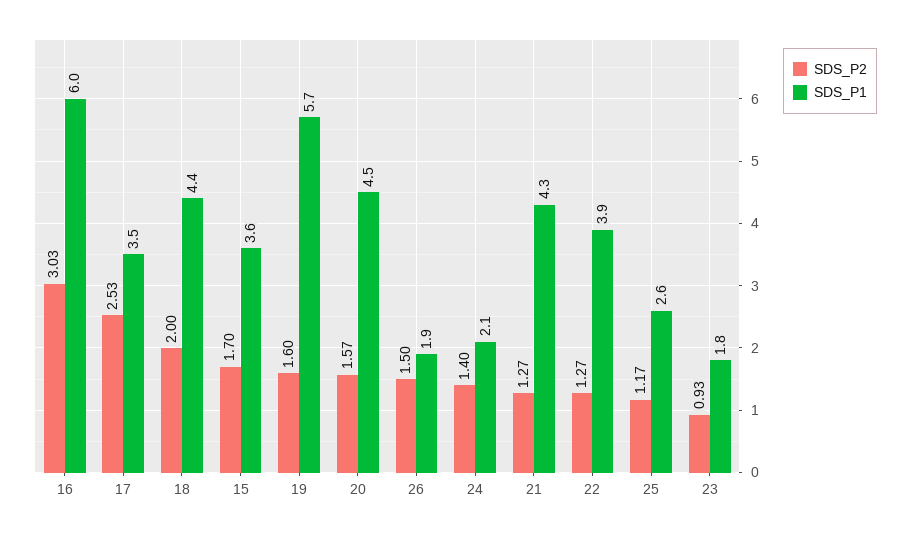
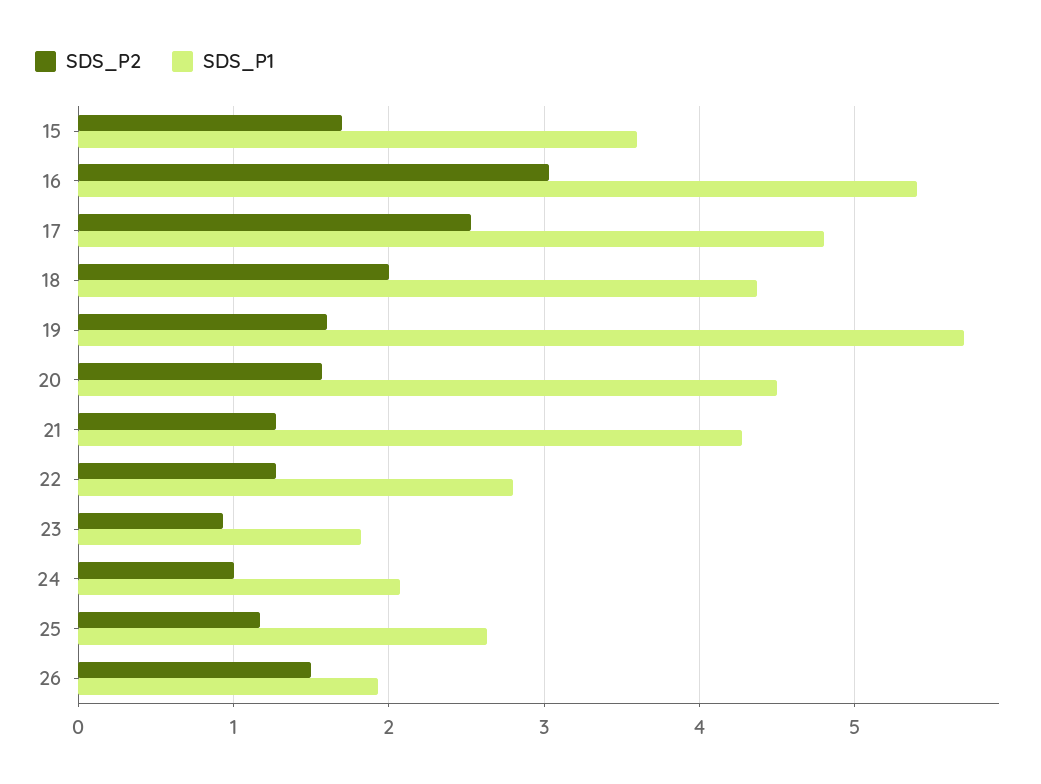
  {
    "SDS_P2": {
      "16": 3.03,
      "17": 2.53,
      "18": 2,
      "15": 1.7,
      "19": 1.6,
      "20": 1.57,
      "26": 1.5,
-     "24": 1.4,
+     "24": 1,
      "21": 1.27,
      "22": 1.27,
      "25": 1.17,
      "23": 0.93
    },
    "SDS_P1": {
-     "16": 6,
+     "16": 5.4,
-     "17": 3.5,
+     "17": 4.8,
      "18": 4.4,
      "15": 3.6,
      "19": 5.7,
      "20": 4.5,
      "26": 1.9,
      "24": 2.1,
      "21": 4.3,
-     "22": 3.9,
+     "22": 2.8,
      "25": 2.6,
      "23": 1.8
    }
  }

